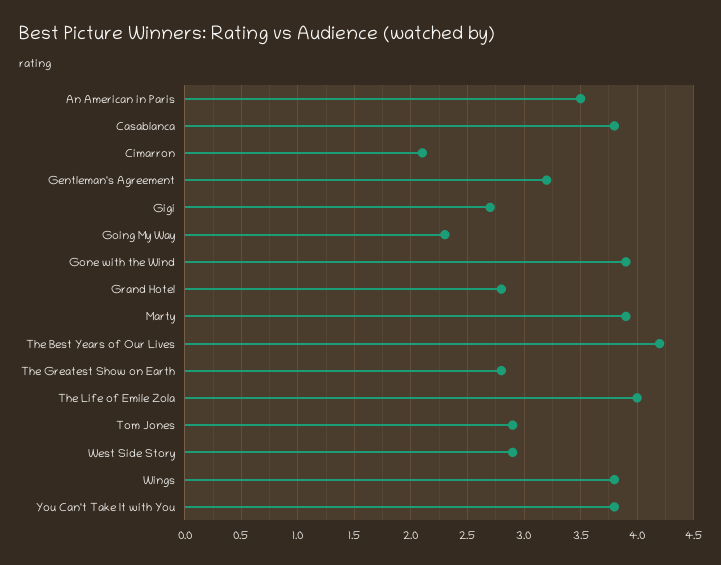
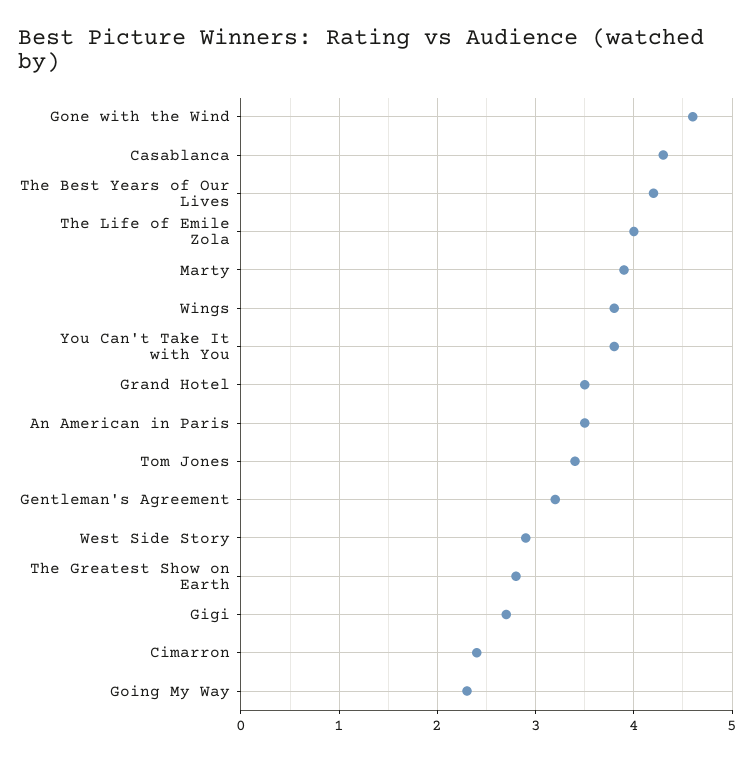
  {
    "An American in Paris": 3.5,
-   "Casablanca": 3.8,
+   "Casablanca": 4.3,
-   "Cimarron": 2.1,
+   "Cimarron": 2.4,
    "Gentleman's Agreement": 3.2,
    "Gigi": 2.7,
    "Going My Way": 2.3,
-   "Gone with the Wind": 3.9,
+   "Gone with the Wind": 4.6,
-   "Grand Hotel": 2.8,
+   "Grand Hotel": 3.5,
    "Marty": 3.9,
    "The Best Years of Our Lives": 4.2,
    "The Greatest Show on Earth": 2.8,
    "The Life of Emile Zola": 4,
-   "Tom Jones": 2.9,
+   "Tom Jones": 3.4,
    "West Side Story": 2.9,
    "Wings": 3.8,
    "You Can't Take It with You": 3.8
  }

